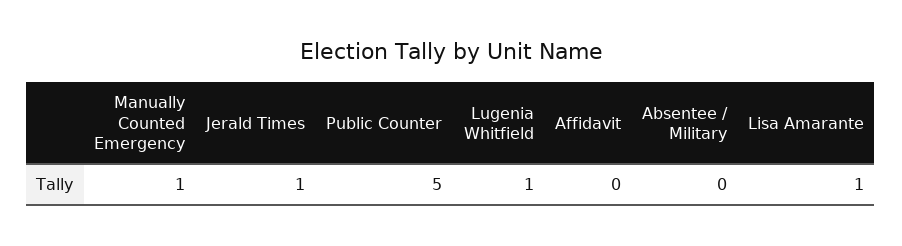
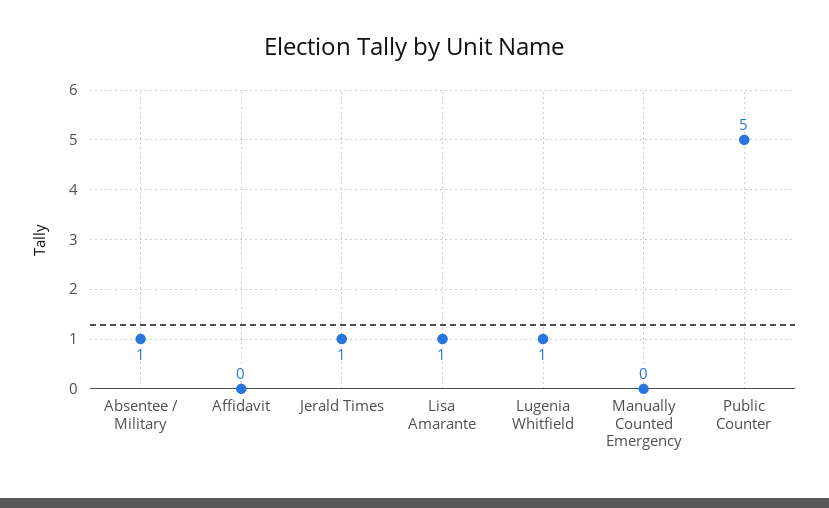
  {
-   "Manually Counted Emergency": 1,
+   "Manually Counted Emergency": 0,
    "Jerald Times": 1,
    "Public Counter": 5,
    "Lugenia Whitfield": 1,
    "Affidavit": 0,
-   "Absentee / Military": 0,
+   "Absentee / Military": 1,
    "Lisa Amarante": 1
  }

